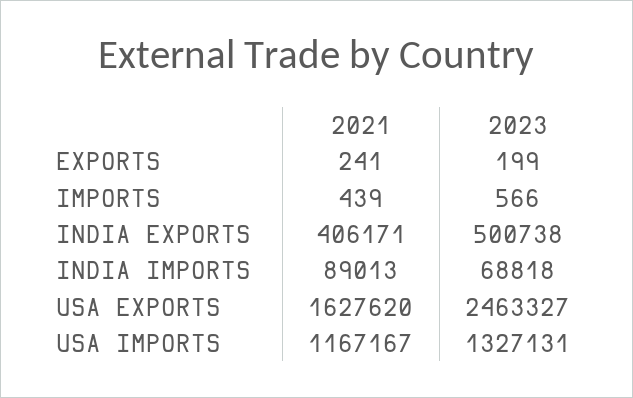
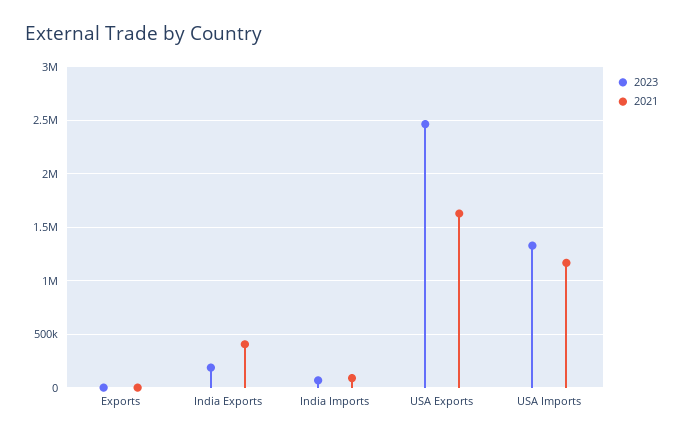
  {
    "2021": {
      "EXPORTS": 241,
-     "IMPORTS": 439,
      "INDIA EXPORTS": 406171,
      "INDIA IMPORTS": 89013,
      "USA EXPORTS": 1627620,
      "USA IMPORTS": 1167167
    },
    "2023": {
      "EXPORTS": 199,
-     "IMPORTS": 566,
-     "INDIA EXPORTS": 500738,
+     "INDIA EXPORTS": 200000,
      "INDIA IMPORTS": 68818,
      "USA EXPORTS": 2463327,
      "USA IMPORTS": 1327131
    }
  }

